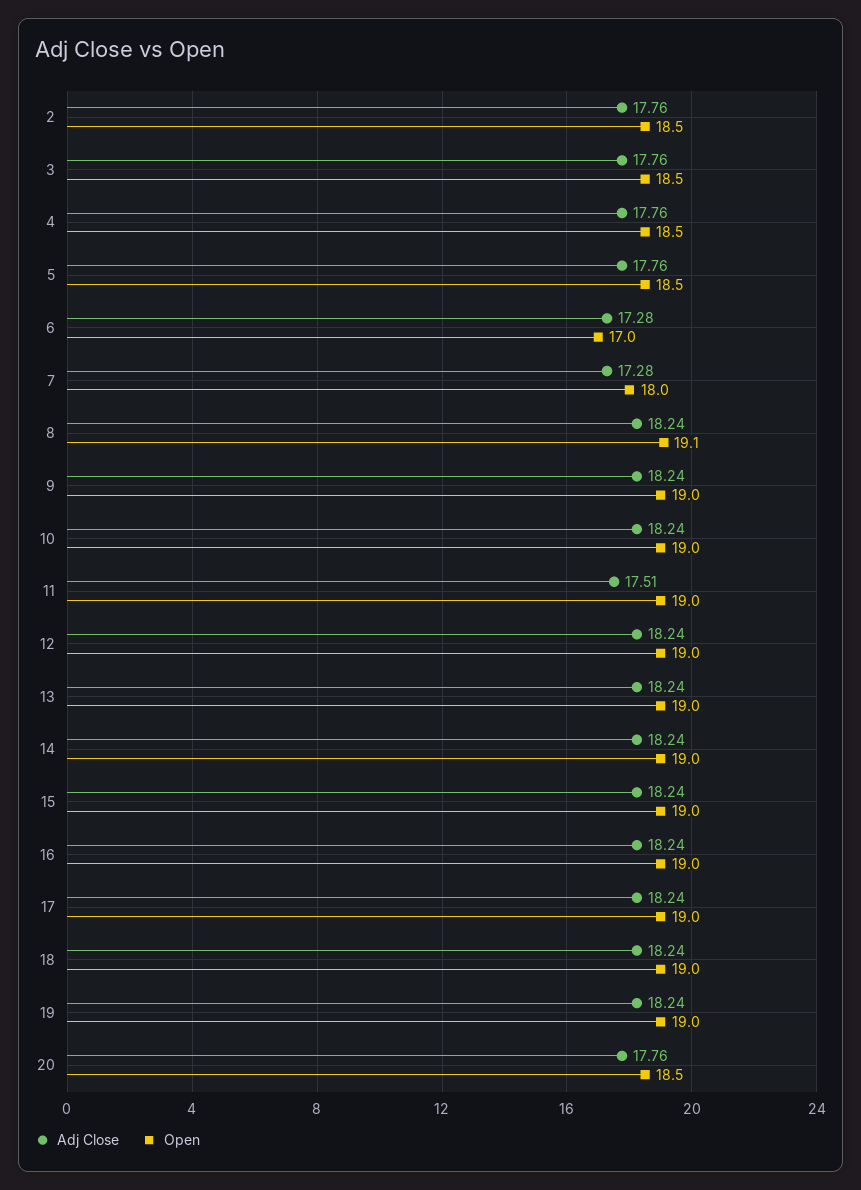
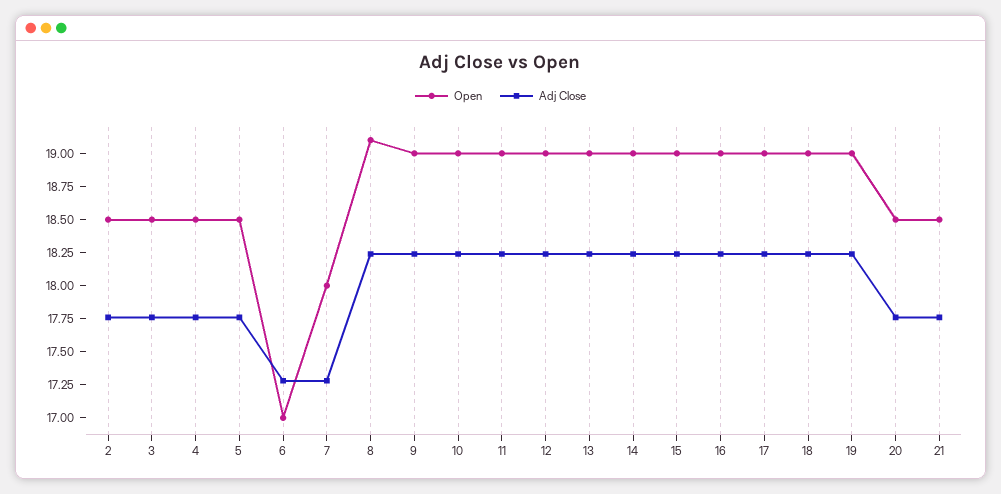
  {
    "Adj Close": {
      "2": 17.76,
      "3": 17.76,
      "4": 17.76,
      "5": 17.76,
      "6": 17.28,
      "7": 17.28,
      "8": 18.24,
      "9": 18.24,
      "10": 18.24,
-     "11": 17.51,
+     "11": 18.25,
      "12": 18.24,
      "13": 18.24,
      "14": 18.24,
      "15": 18.24,
      "16": 18.24,
      "17": 18.24,
      "18": 18.24,
      "19": 18.24,
-     "20": 17.76
+     "20": 17.76,
+     "21": 17.75
    },
    "Open": {
      "2": 18.5,
      "3": 18.5,
      "4": 18.5,
      "5": 18.5,
      "6": 17,
      "7": 18,
      "8": 19.1,
      "9": 19,
      "10": 19,
      "11": 19,
      "12": 19,
      "13": 19,
      "14": 19,
      "15": 19,
      "16": 19,
      "17": 19,
      "18": 19,
      "19": 19,
-     "20": 18.5
+     "20": 18.5,
+     "21": 18.5
    }
  }

